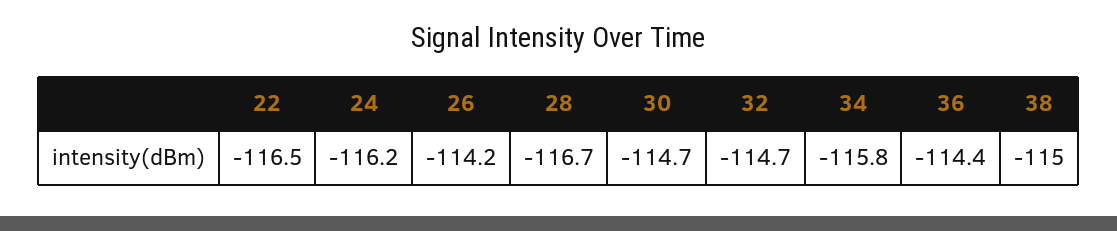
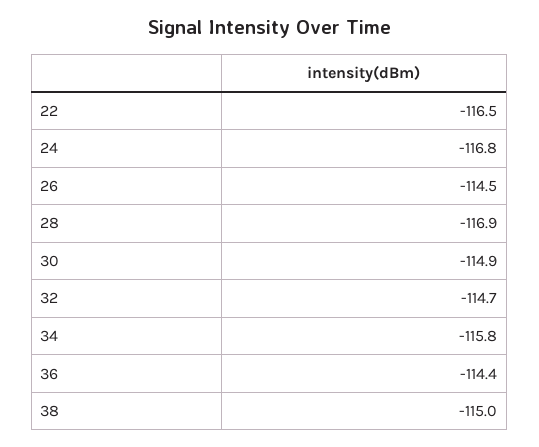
  {
    "22": -116.5,
-   "24": -116.2,
+   "24": -116.8,
-   "26": -114.2,
+   "26": -114.5,
-   "28": -116.7,
+   "28": -116.9,
-   "30": -114.7,
+   "30": -114.9,
    "32": -114.7,
    "34": -115.8,
    "36": -114.4,
    "38": -115
  }

